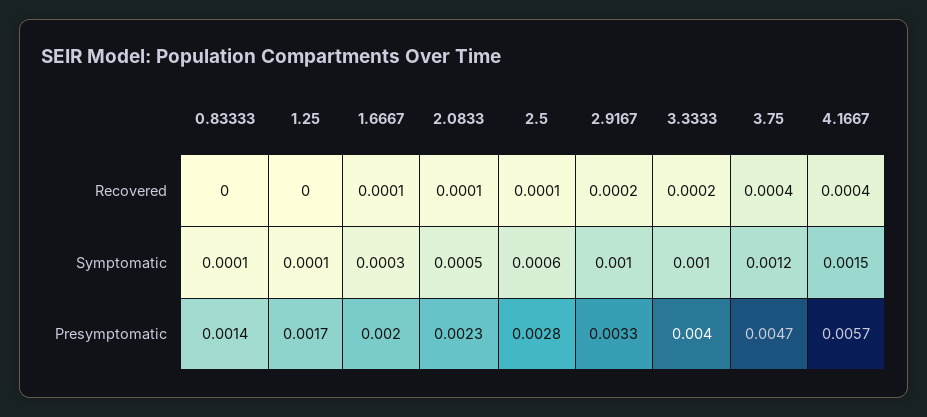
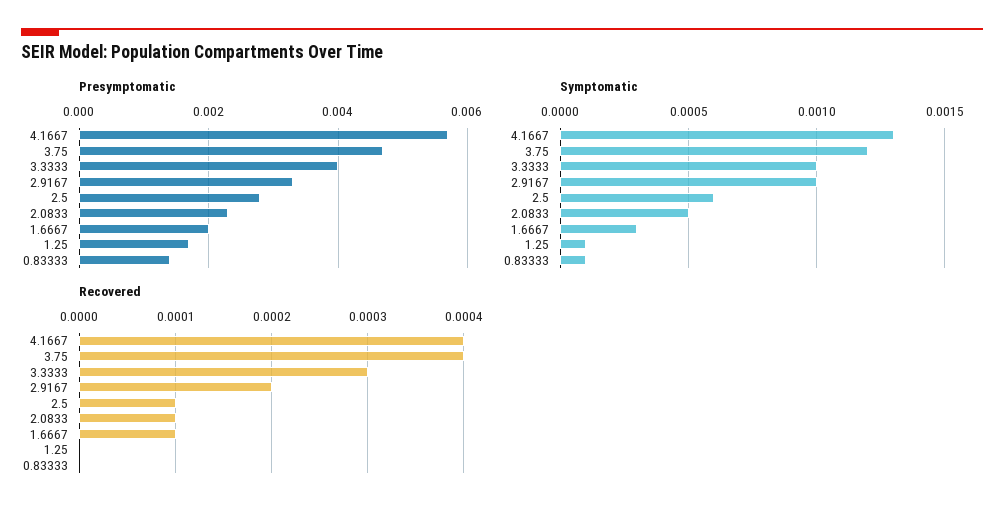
  {
    "Recovered": {
      "0.83333": 0,
      "1.25": 0,
      "1.6667": 0.0001,
      "2.0833": 0.0001,
      "2.5": 0.0001,
      "2.9167": 0.0002,
-     "3.3333": 0.0002,
+     "3.3333": 0.0003,
      "3.75": 0.0004,
      "4.1667": 0.0004
    },
    "Symptomatic": {
      "0.83333": 0.0001,
      "1.25": 0.0001,
      "1.6667": 0.0003,
      "2.0833": 0.0005,
      "2.5": 0.0006,
      "2.9167": 0.001,
      "3.3333": 0.001,
      "3.75": 0.0012,
-     "4.1667": 0.0015
+     "4.1667": 0.0013
    },
    "Presymptomatic": {
      "0.83333": 0.0014,
      "1.25": 0.0017,
      "1.6667": 0.002,
      "2.0833": 0.0023,
      "2.5": 0.0028,
      "2.9167": 0.0033,
      "3.3333": 0.004,
      "3.75": 0.0047,
      "4.1667": 0.0057
    }
  }

